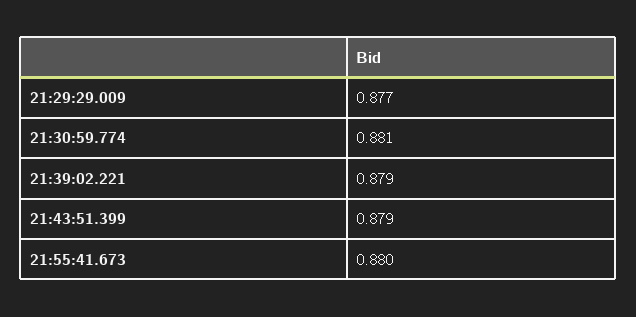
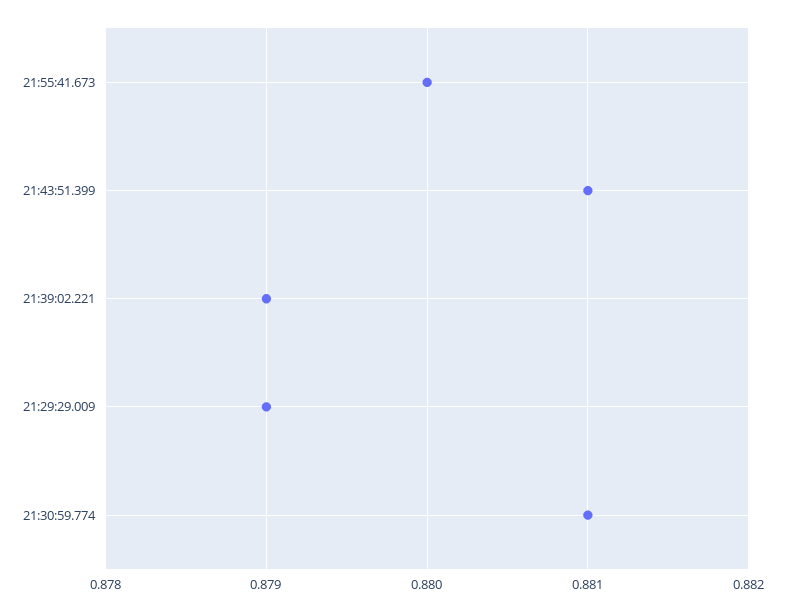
  {
-   "21:29:29.009": 0.877,
+   "21:29:29.009": 0.879,
    "21:30:59.774": 0.881,
    "21:39:02.221": 0.879,
-   "21:43:51.399": 0.879,
+   "21:43:51.399": 0.881,
    "21:55:41.673": 0.88
  }

